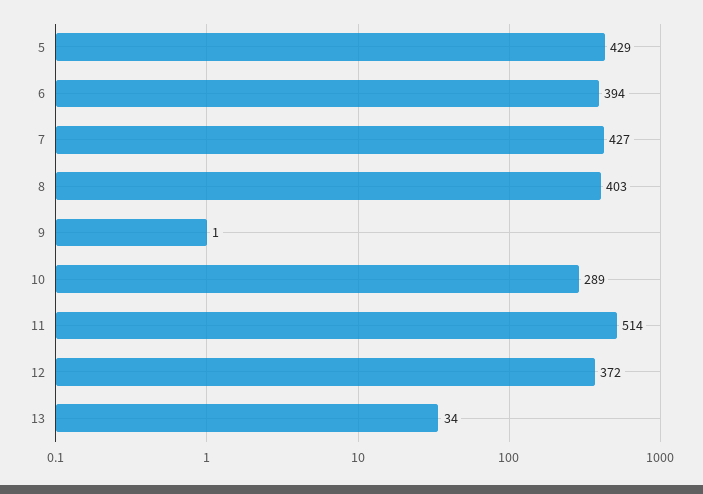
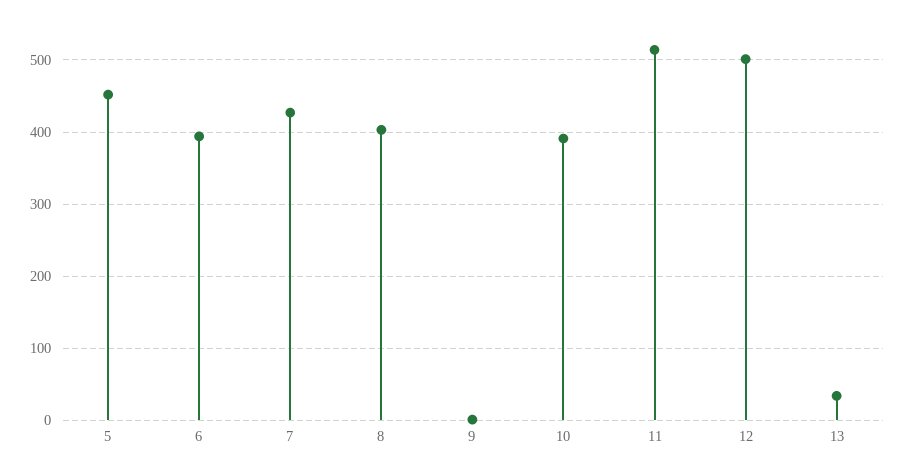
  {
-   "5": 429,
+   "5": 450,
    "6": 394,
    "7": 427,
    "8": 403,
    "9": 1,
-   "10": 289,
+   "10": 390,
    "11": 514,
-   "12": 372,
+   "12": 500,
    "13": 34
  }

